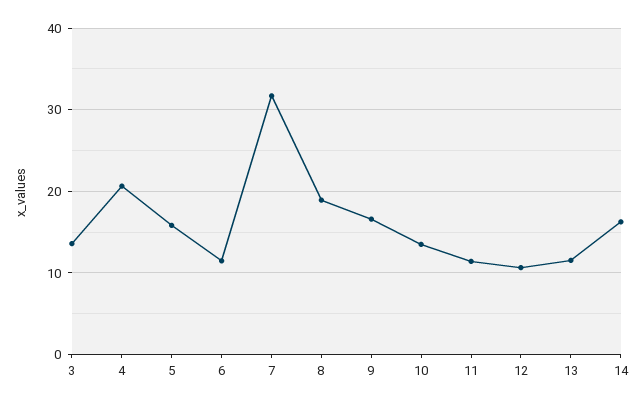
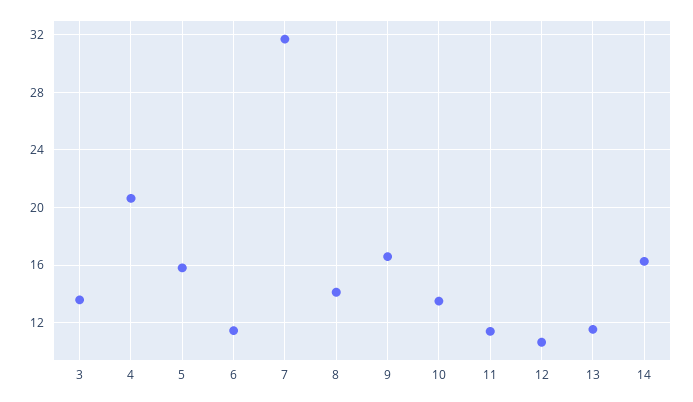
  {
    "3": 13.5,
    "4": 20.5,
    "5": 16,
    "6": 11.5,
    "7": 31.5,
-   "8": 19,
+   "8": 14,
    "9": 16.5,
    "10": 13.5,
    "11": 11.5,
    "12": 10.5,
    "13": 11.5,
    "14": 16.5
  }

